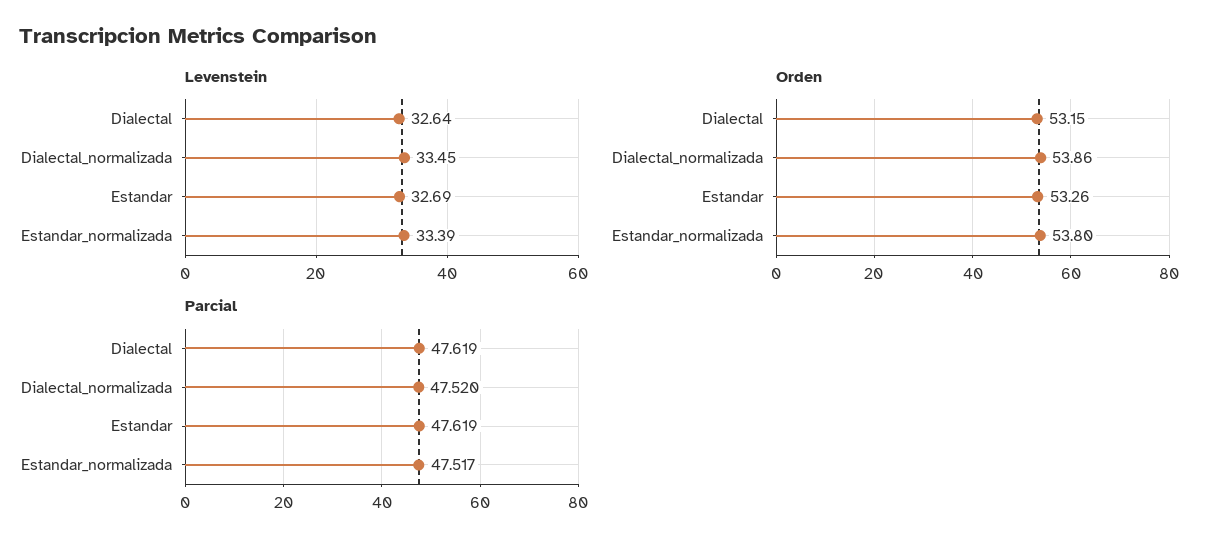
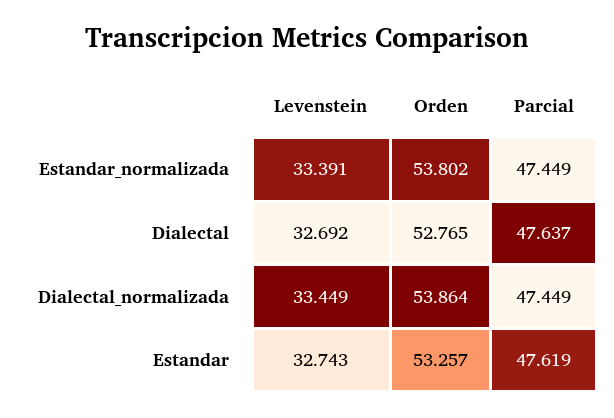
  {
    "Levenstein": {
-     "Dialectal": 32.64,
+     "Dialectal": 32.692,
      "Dialectal_normalizada": 33.449,
-     "Estandar": 32.69,
+     "Estandar": 32.743,
      "Estandar_normalizada": 33.391
    },
    "Orden": {
-     "Dialectal": 53.15,
+     "Dialectal": 52.765,
      "Dialectal_normalizada": 53.864,
      "Estandar": 53.257,
      "Estandar_normalizada": 53.802
    },
    "Parcial": {
-     "Dialectal": 47.619,
+     "Dialectal": 47.637,
-     "Dialectal_normalizada": 47.52,
+     "Dialectal_normalizada": 47.449,
      "Estandar": 47.619,
-     "Estandar_normalizada": 47.517
+     "Estandar_normalizada": 47.449
    }
  }

